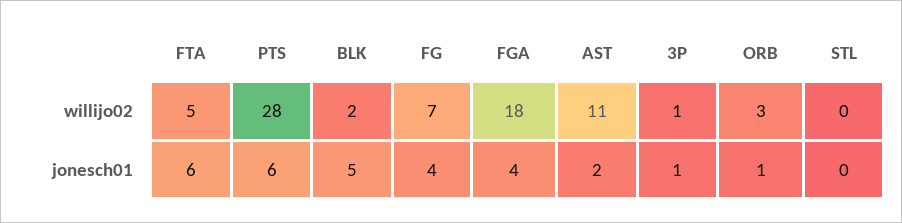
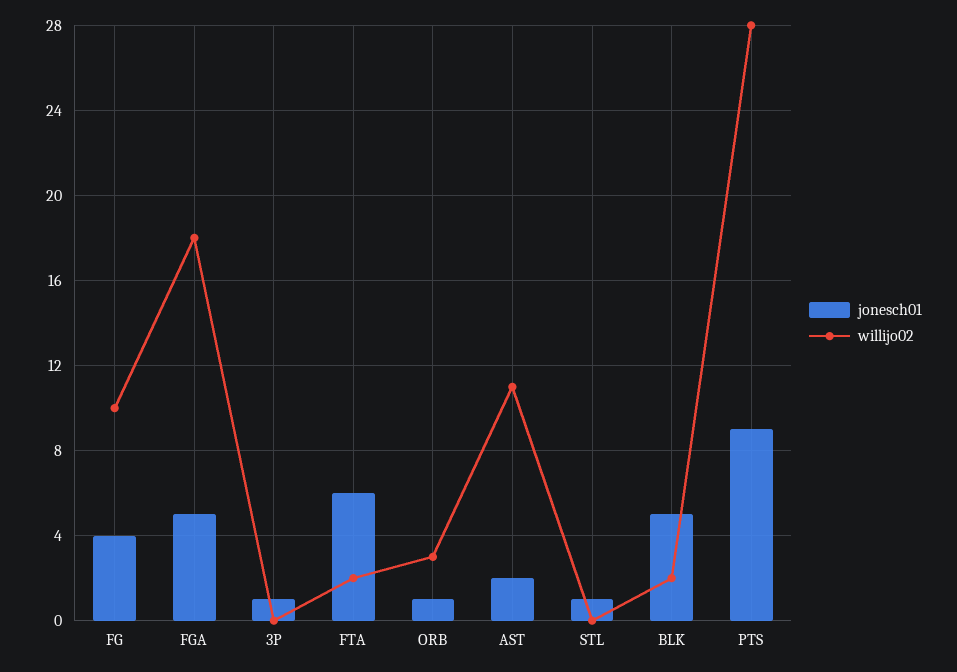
  {
    "willijo02": {
-     "FTA": 5,
+     "FTA": 2,
      "PTS": 28,
      "BLK": 2,
-     "FG": 7,
+     "FG": 10,
      "FGA": 18,
      "AST": 11,
-     "3P": 1,
+     "3P": 0,
      "ORB": 3,
      "STL": 0
    },
    "jonesch01": {
      "FTA": 6,
-     "PTS": 6,
+     "PTS": 9,
      "BLK": 5,
      "FG": 4,
-     "FGA": 4,
+     "FGA": 5,
      "AST": 2,
      "3P": 1,
      "ORB": 1,
-     "STL": 0
+     "STL": 1
    }
  }

